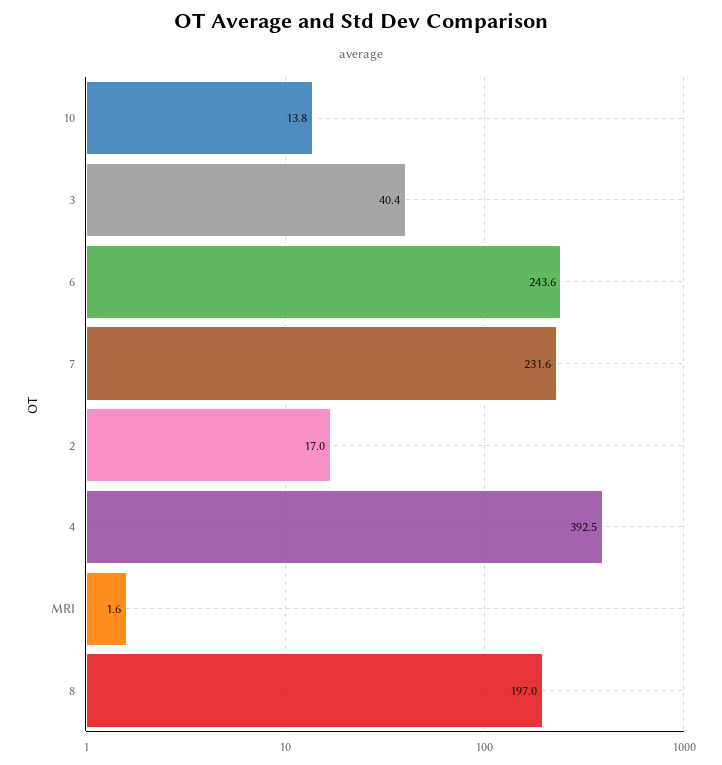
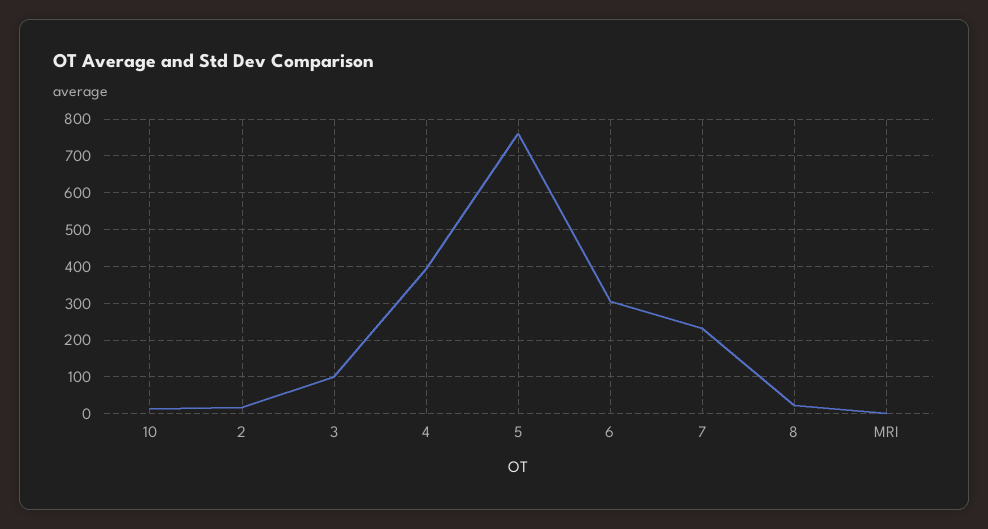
  {
    "10": 13.8,
-   "3": 40.4,
+   "3": 100,
-   "6": 243.6,
+   "6": 300,
    "7": 231.6,
    "2": 17,
    "4": 392.5,
    "MRI": 1.6,
-   "8": 197
+   "8": 20,
+   "5": 760
  }

